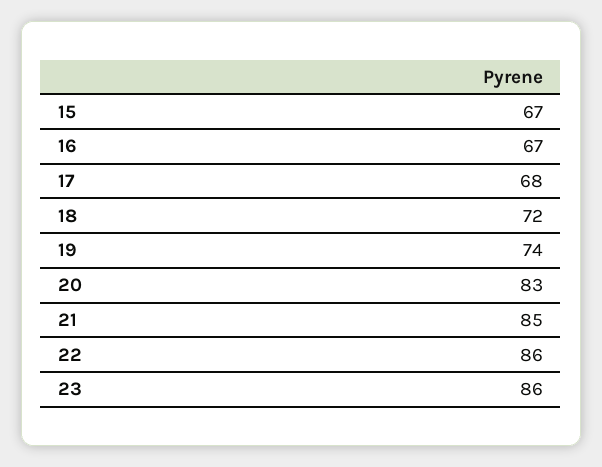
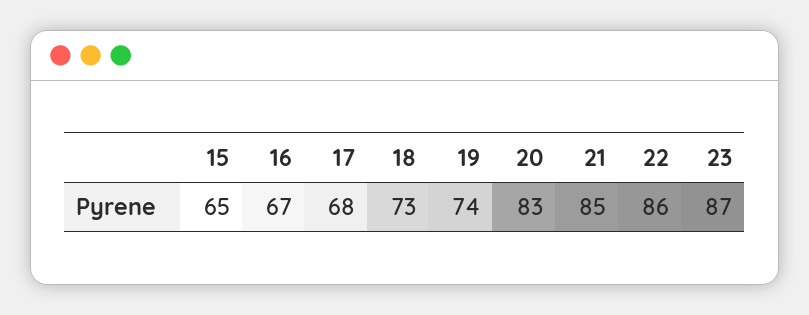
  {
-   "15": 67,
+   "15": 65,
    "16": 67,
    "17": 68,
-   "18": 72,
+   "18": 73,
    "19": 74,
    "20": 83,
    "21": 85,
    "22": 86,
-   "23": 86
+   "23": 87
  }

